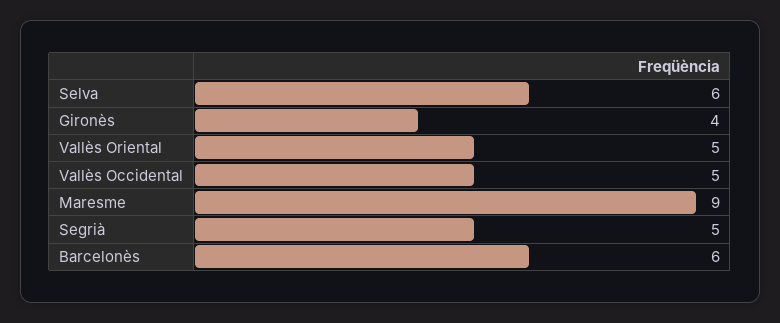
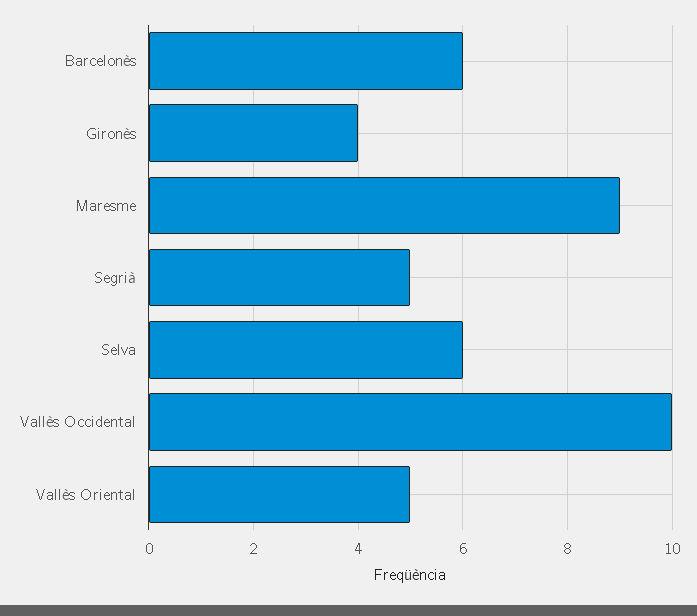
  {
    "Selva": 6,
    "Gironès": 4,
    "Vallès Oriental": 5,
-   "Vallès Occidental": 5,
+   "Vallès Occidental": 10,
    "Maresme": 9,
    "Segrià": 5,
    "Barcelonès": 6
  }

